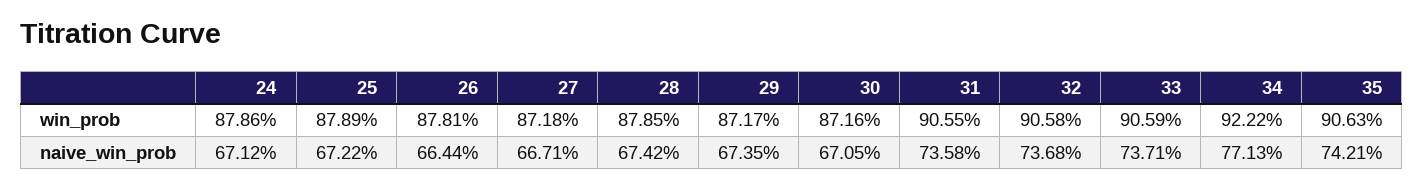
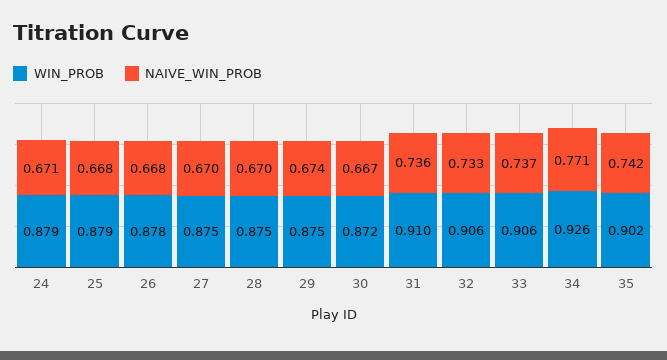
  {
    "win_prob": {
      "24": 0.8786,
      "25": 0.8789,
      "26": 0.8781,
-     "27": 0.8718,
+     "27": 0.875,
-     "28": 0.8785,
+     "28": 0.875,
-     "29": 0.8717,
+     "29": 0.875,
      "30": 0.8716,
-     "31": 0.9055,
+     "31": 0.91,
      "32": 0.9058,
      "33": 0.9059,
-     "34": 0.9222,
+     "34": 0.926,
-     "35": 0.9063
+     "35": 0.902
    },
    "naive_win_prob": {
      "24": 0.6712,
-     "25": 0.6722,
+     "25": 0.668,
-     "26": 0.6644,
+     "26": 0.668,
-     "27": 0.6671,
+     "27": 0.67,
-     "28": 0.6742,
+     "28": 0.67,
      "29": 0.6735,
-     "30": 0.6705,
+     "30": 0.667,
      "31": 0.7358,
-     "32": 0.7368,
+     "32": 0.733,
      "33": 0.7371,
      "34": 0.7713,
      "35": 0.7421
    }
  }

